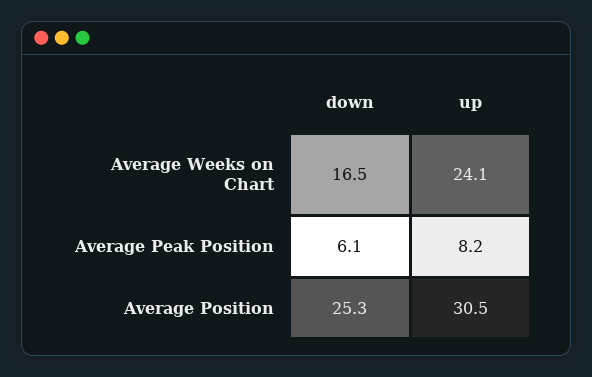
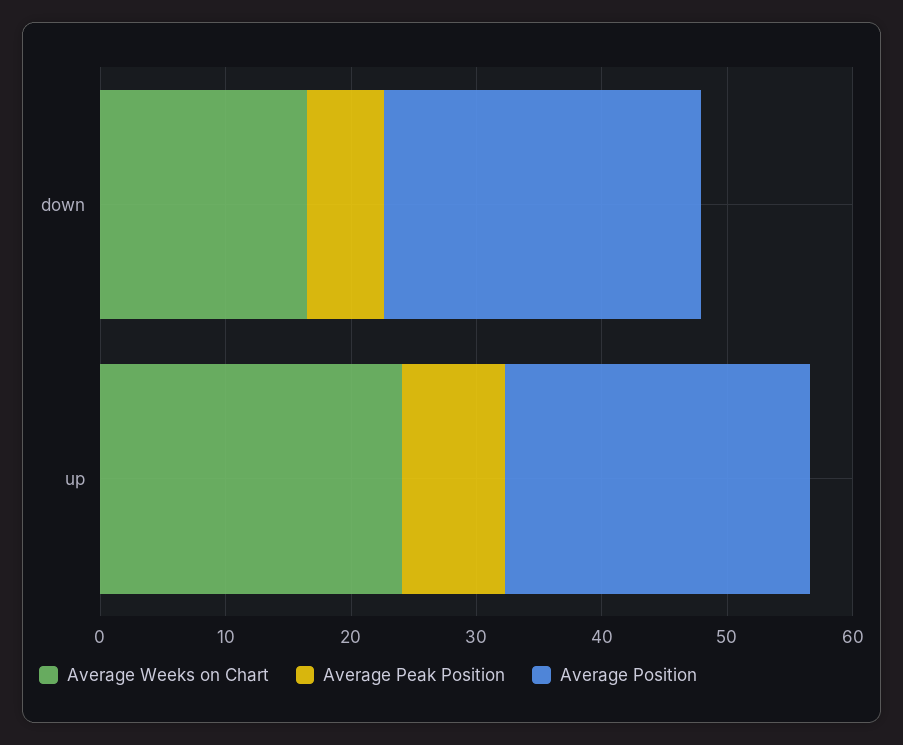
  {
    "Average Weeks on Chart": {
      "down": 16.5,
      "up": 24.1
    },
    "Average Peak Position": {
      "down": 6.1,
      "up": 8.2
    },
    "Average Position": {
      "down": 25.3,
-     "up": 30.5
+     "up": 24
    }
  }

